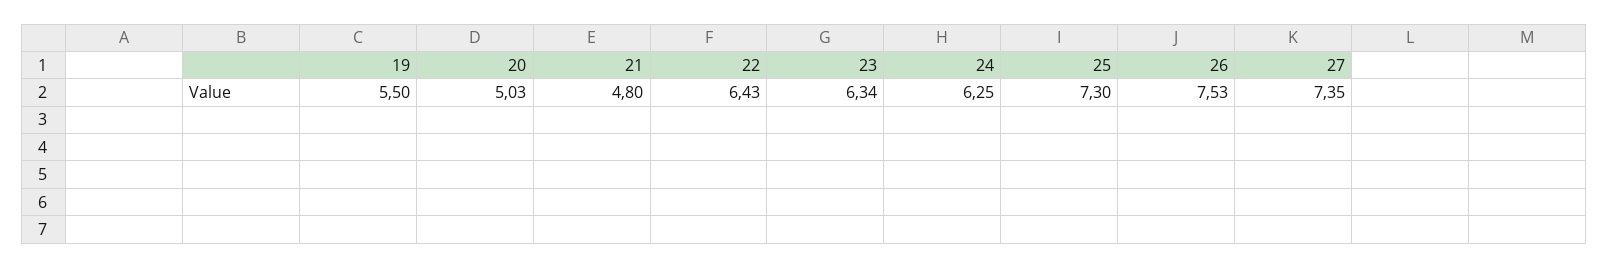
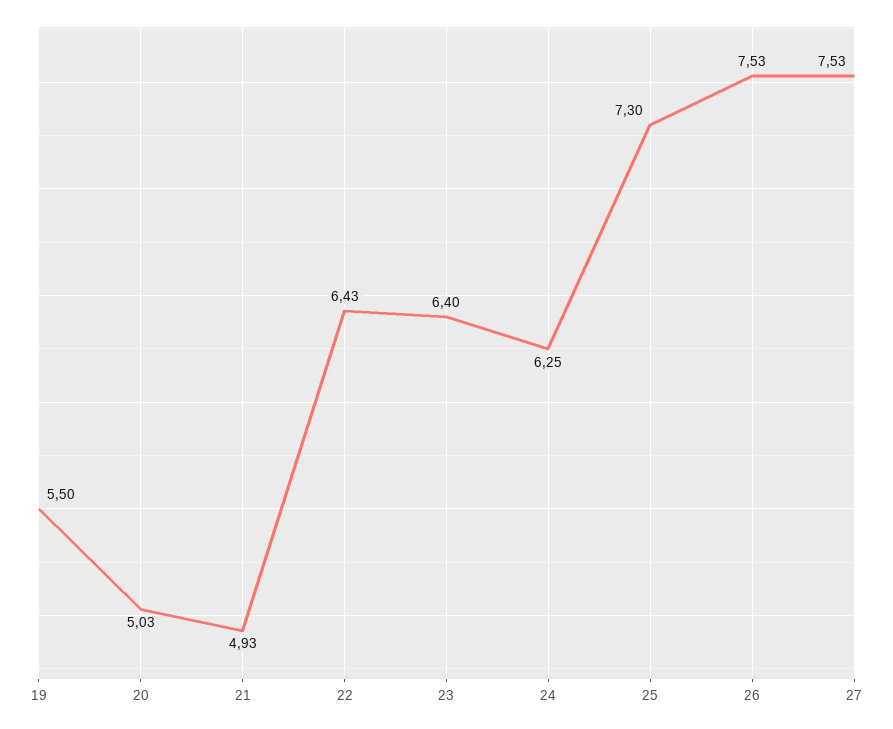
  {
    "19": 5.5,
    "20": 5.03,
-   "21": 4.8,
+   "21": 4.93,
    "22": 6.43,
-   "23": 6.34,
+   "23": 6.4,
    "24": 6.25,
    "25": 7.3,
    "26": 7.53,
-   "27": 7.35
+   "27": 7.53
  }

